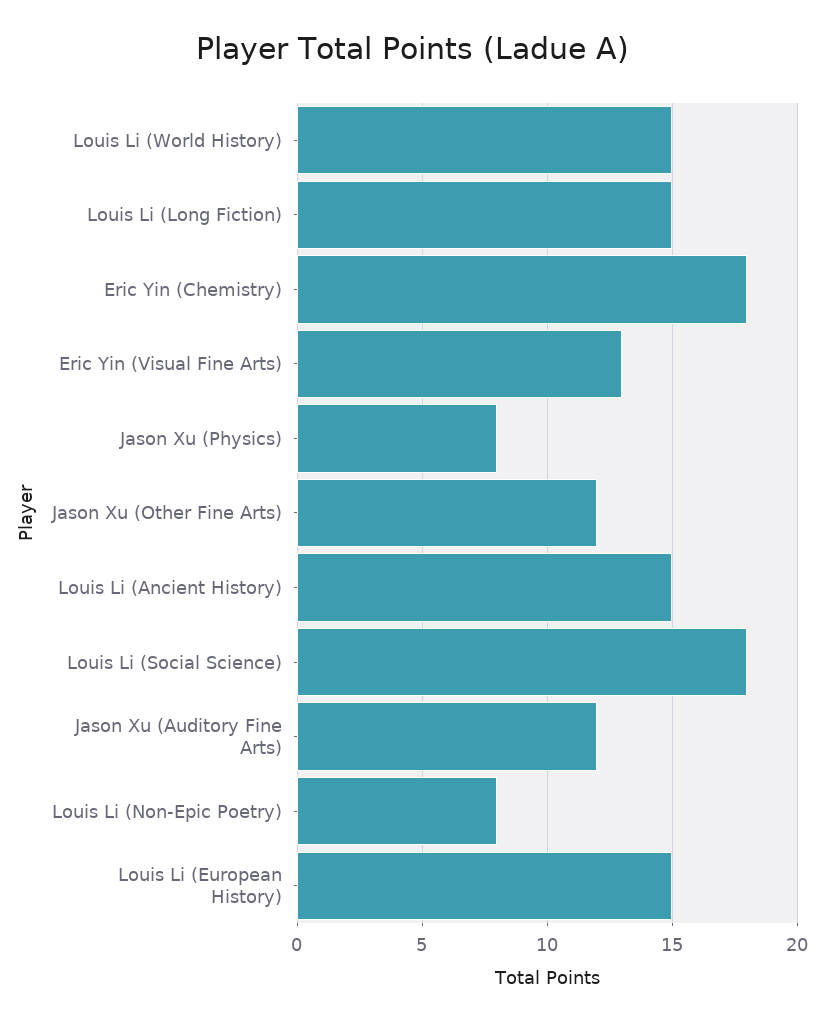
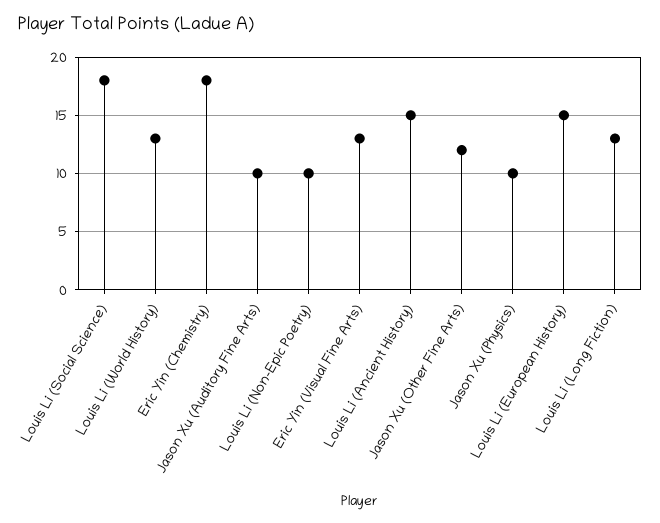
  {
-   "Louis Li (World History)": 15,
+   "Louis Li (World History)": 13,
-   "Louis Li (Long Fiction)": 15,
+   "Louis Li (Long Fiction)": 13,
    "Eric Yin (Chemistry)": 18,
    "Eric Yin (Visual Fine Arts)": 13,
-   "Jason Xu (Physics)": 8,
+   "Jason Xu (Physics)": 10,
    "Jason Xu (Other Fine Arts)": 12,
    "Louis Li (Ancient History)": 15,
    "Louis Li (Social Science)": 18,
-   "Jason Xu (Auditory Fine Arts)": 12,
+   "Jason Xu (Auditory Fine Arts)": 10,
-   "Louis Li (Non-Epic Poetry)": 8,
+   "Louis Li (Non-Epic Poetry)": 10,
    "Louis Li (European History)": 15
  }

